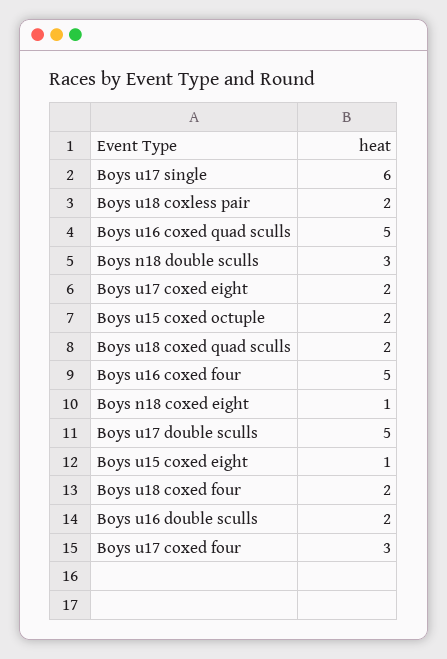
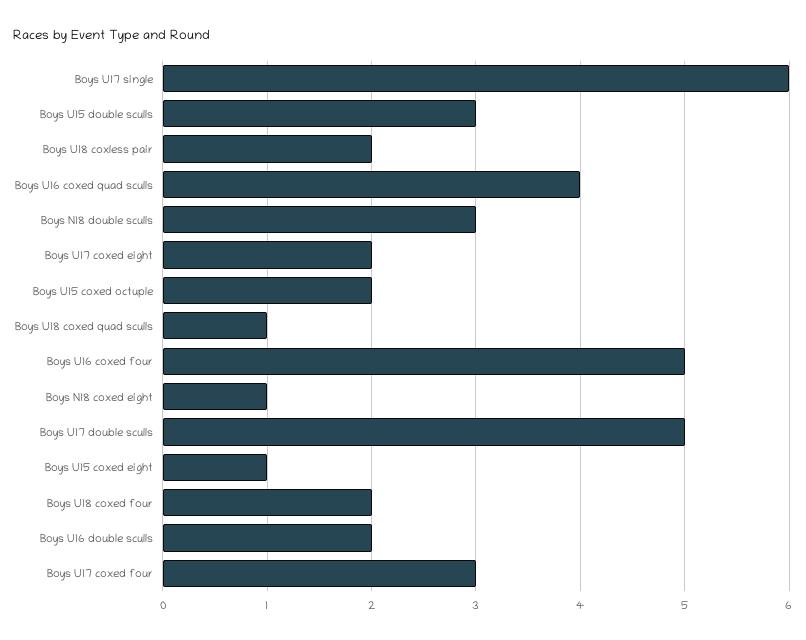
  {
    "Boys u17 single": 6,
    "Boys u18 coxless pair": 2,
-   "Boys u16 coxed quad sculls": 5,
+   "Boys u16 coxed quad sculls": 4,
    "Boys n18 double sculls": 3,
    "Boys u17 coxed eight": 2,
    "Boys u15 coxed octuple": 2,
-   "Boys u18 coxed quad sculls": 2,
+   "Boys u18 coxed quad sculls": 1,
    "Boys u16 coxed four": 5,
    "Boys n18 coxed eight": 1,
    "Boys u17 double sculls": 5,
    "Boys u15 coxed eight": 1,
    "Boys u18 coxed four": 2,
    "Boys u16 double sculls": 2,
-   "Boys u17 coxed four": 3
+   "Boys u17 coxed four": 3,
+   "Boys U15 double sculls": 3
  }

